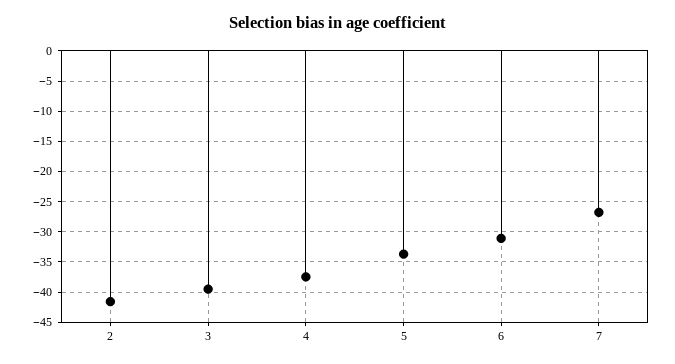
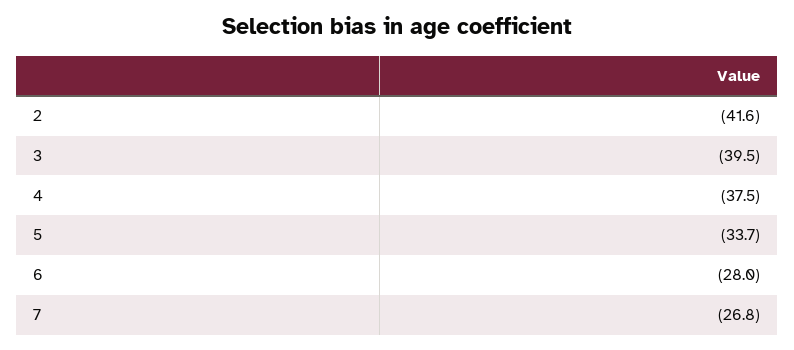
  {
    "2": -41.6,
    "3": -39.5,
    "4": -37.5,
    "5": -33.7,
-   "6": -31,
+   "6": -28,
    "7": -26.8
  }

